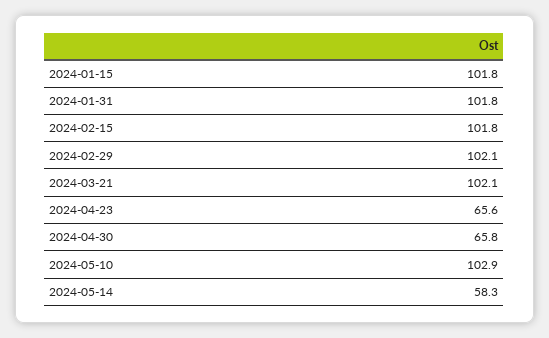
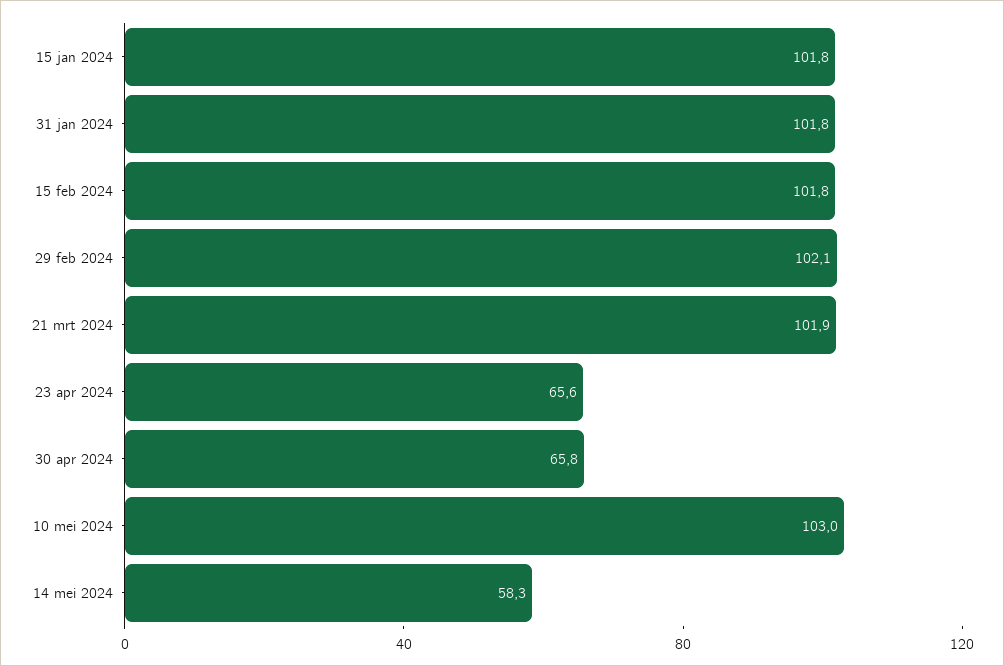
  {
    "2024-01-15": 101.8,
    "2024-01-31": 101.8,
    "2024-02-15": 101.8,
    "2024-02-29": 102.1,
-   "2024-03-21": 102.1,
+   "2024-03-21": 101.9,
    "2024-04-23": 65.6,
    "2024-04-30": 65.8,
-   "2024-05-10": 102.9,
+   "2024-05-10": 103,
    "2024-05-14": 58.3
  }

